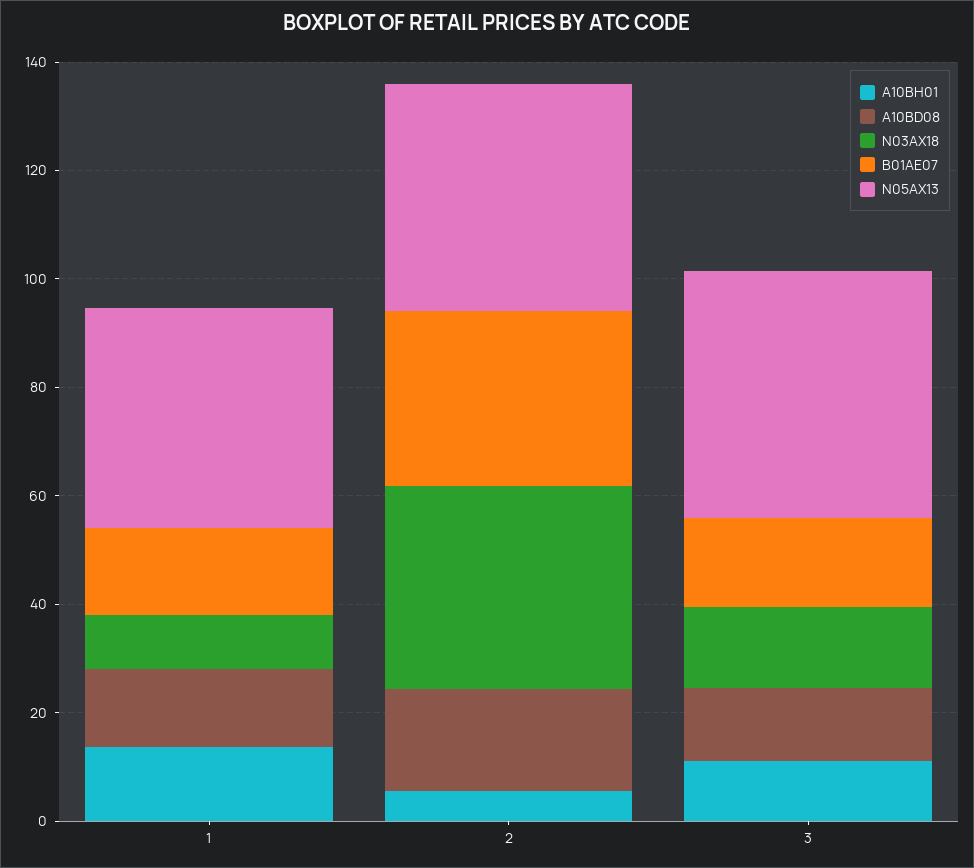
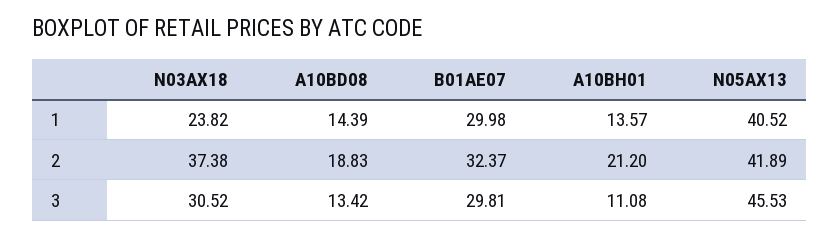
  {
    "A10BH01": {
      "1": 13.57,
-     "2": 5,
+     "2": 21.2,
      "3": 11.08
    },
    "A10BD08": {
      "1": 14.39,
      "2": 18.83,
      "3": 13.42
    },
    "N03AX18": {
-     "1": 10,
+     "1": 23.82,
      "2": 37.38,
-     "3": 15
+     "3": 30.52
    },
    "B01AE07": {
-     "1": 15,
+     "1": 29.98,
      "2": 32.37,
-     "3": 15
+     "3": 29.81
    },
    "N05AX13": {
      "1": 40.52,
      "2": 41.89,
      "3": 45.53
    }
  }

